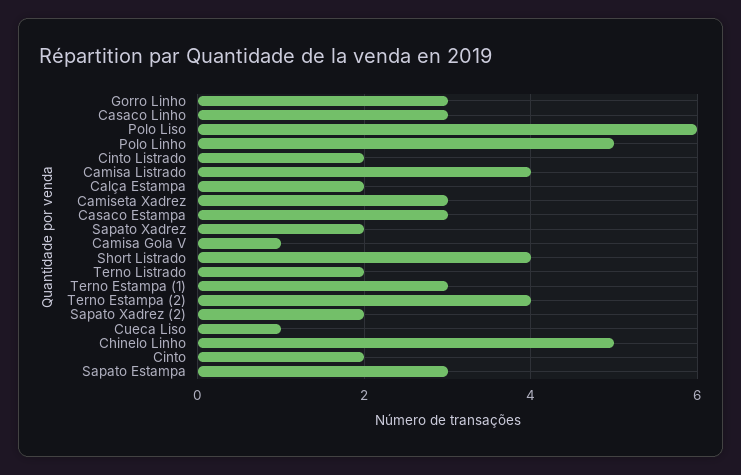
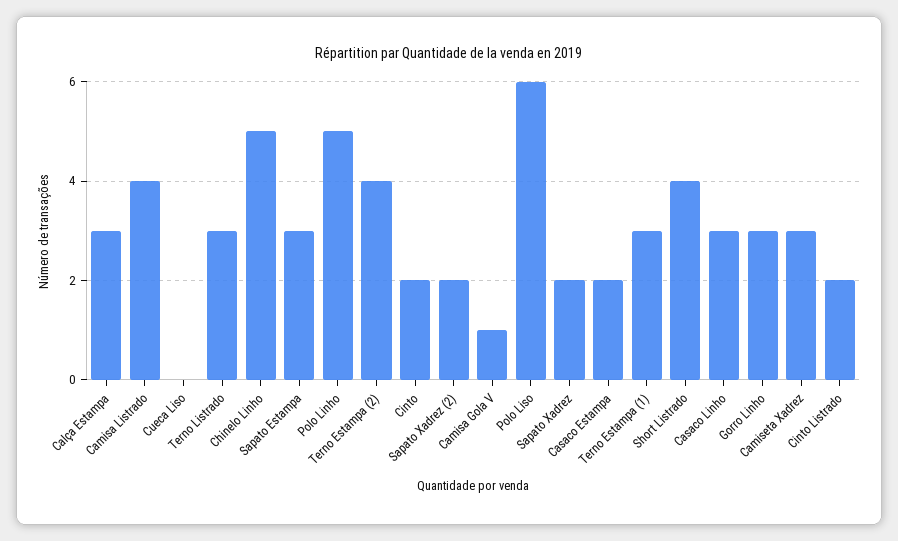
  {
    "Gorro Linho": 3,
    "Casaco Linho": 3,
    "Polo Liso": 6,
    "Polo Linho": 5,
    "Cinto Listrado": 2,
    "Camisa Listrado": 4,
-   "Calça Estampa": 2,
+   "Calça Estampa": 3,
    "Camiseta Xadrez": 3,
-   "Casaco Estampa": 3,
+   "Casaco Estampa": 2,
    "Sapato Xadrez": 2,
    "Camisa Gola V": 1,
    "Short Listrado": 4,
-   "Terno Listrado": 2,
+   "Terno Listrado": 3,
    "Terno Estampa (1)": 3,
    "Terno Estampa (2)": 4,
    "Sapato Xadrez (2)": 2,
-   "Cueca Liso": 1,
+   "Cueca Liso": 0,
    "Chinelo Linho": 5,
    "Cinto": 2,
    "Sapato Estampa": 3
  }

